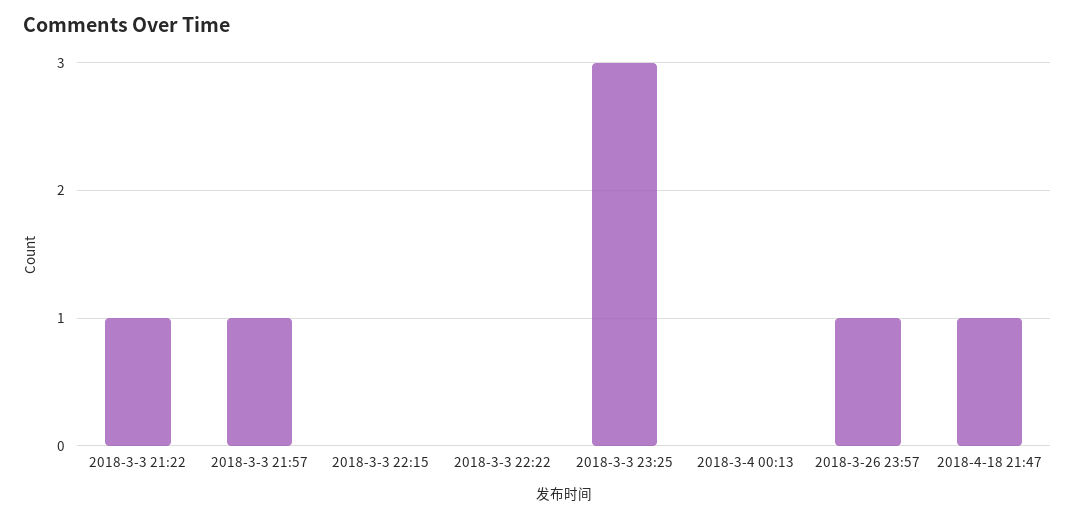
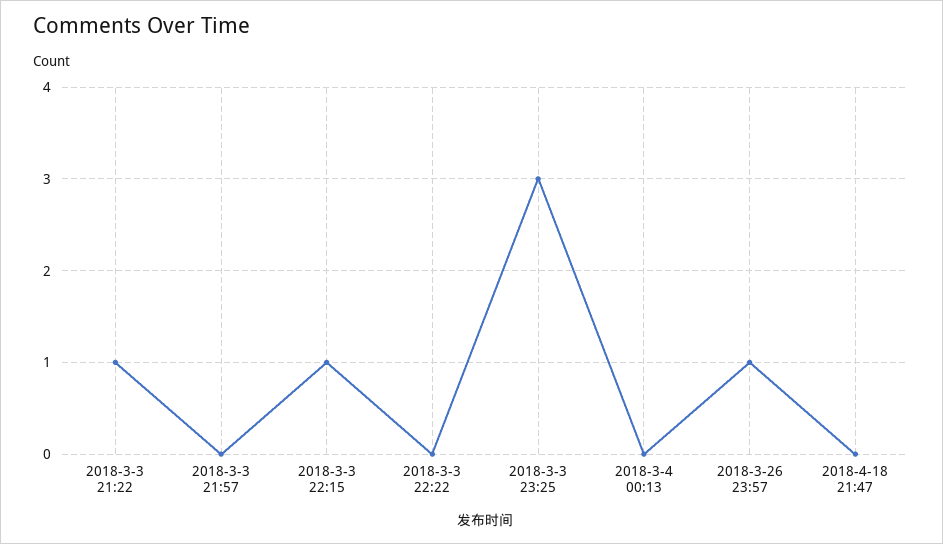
  {
    "2018-3-3 21:22": 1,
-   "2018-3-3 21:57": 1,
+   "2018-3-3 21:57": 0,
-   "2018-3-3 22:15": 0,
+   "2018-3-3 22:15": 1,
    "2018-3-3 22:22": 0,
    "2018-3-3 23:25": 3,
    "2018-3-4 00:13": 0,
    "2018-3-26 23:57": 1,
-   "2018-4-18 21:47": 1
+   "2018-4-18 21:47": 0
  }

